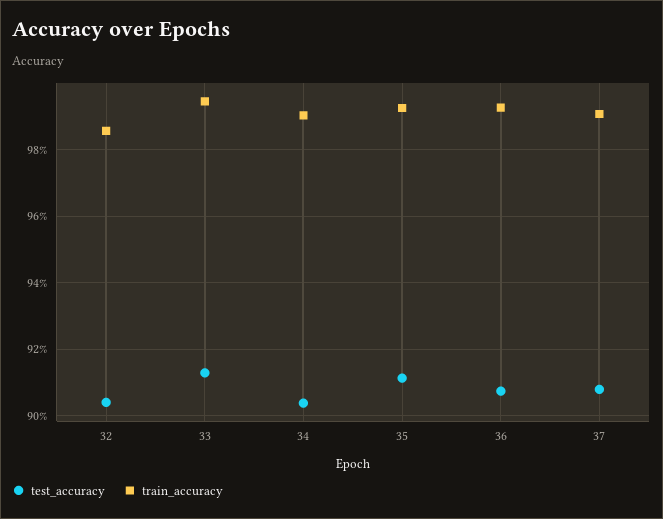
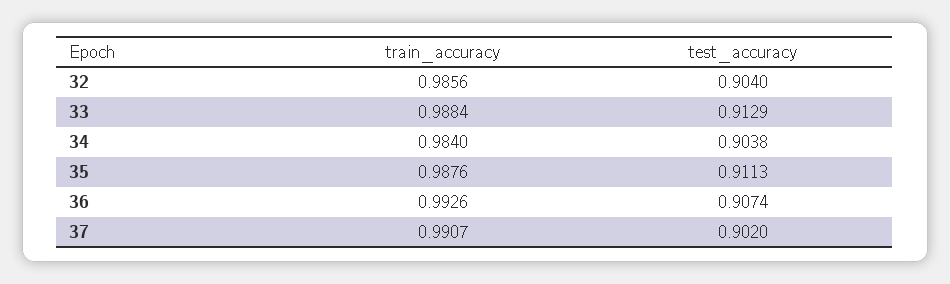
  {
    "test_accuracy": {
      "32": 0.904,
      "33": 0.9129,
      "34": 0.9038,
      "35": 0.9113,
      "36": 0.9074,
-     "37": 0.908
+     "37": 0.902
    },
    "train_accuracy": {
      "32": 0.9856,
-     "33": 0.994,
+     "33": 0.9884,
-     "34": 0.99,
+     "34": 0.984,
-     "35": 0.992,
+     "35": 0.9876,
      "36": 0.9926,
      "37": 0.9907
    }
  }

